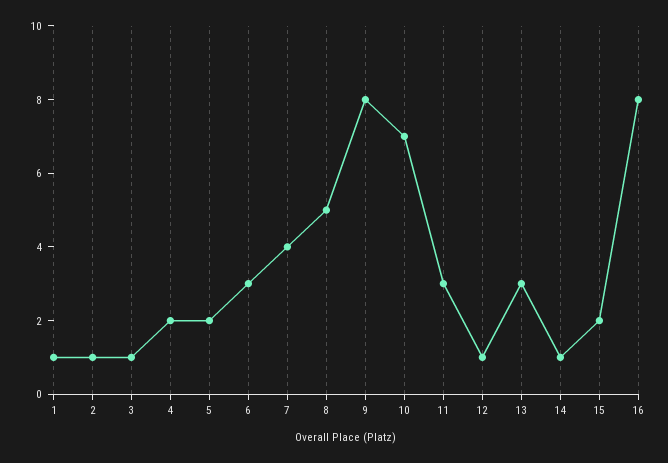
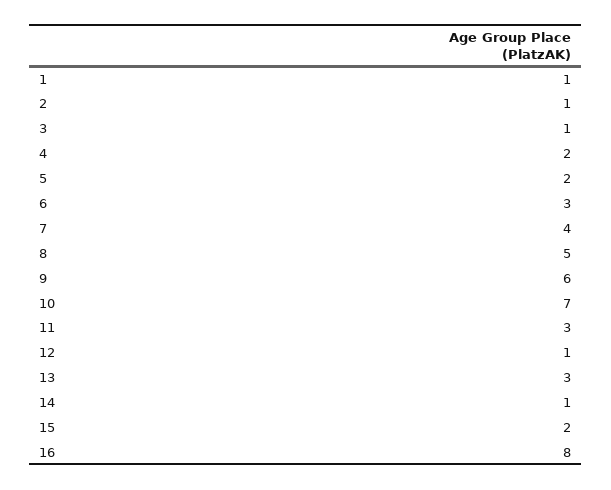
  {
    "1": 1,
    "2": 1,
    "3": 1,
    "4": 2,
    "5": 2,
    "6": 3,
    "7": 4,
    "8": 5,
-   "9": 8,
+   "9": 6,
    "10": 7,
    "11": 3,
    "12": 1,
    "13": 3,
    "14": 1,
    "15": 2,
    "16": 8
  }

